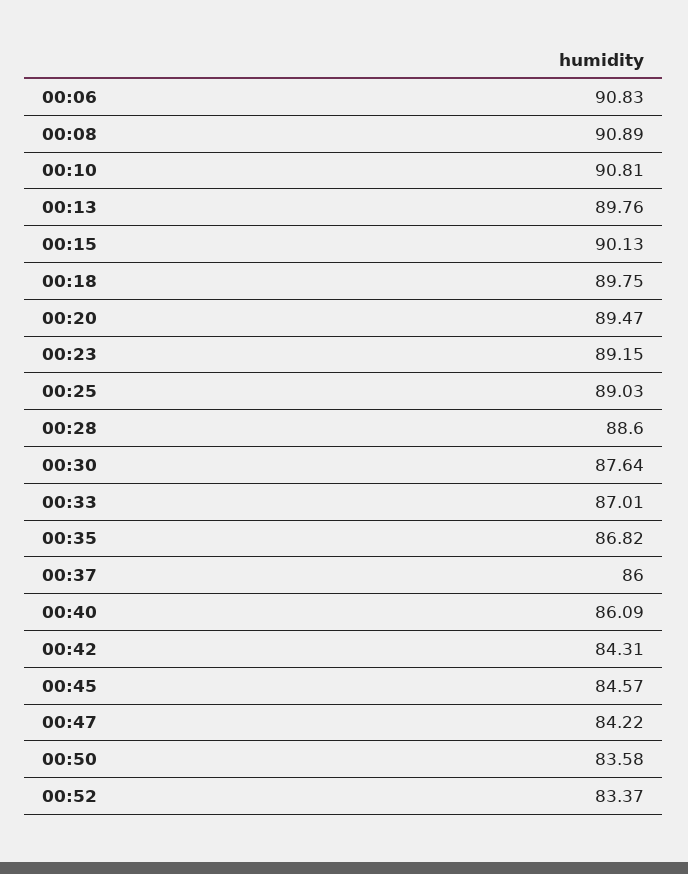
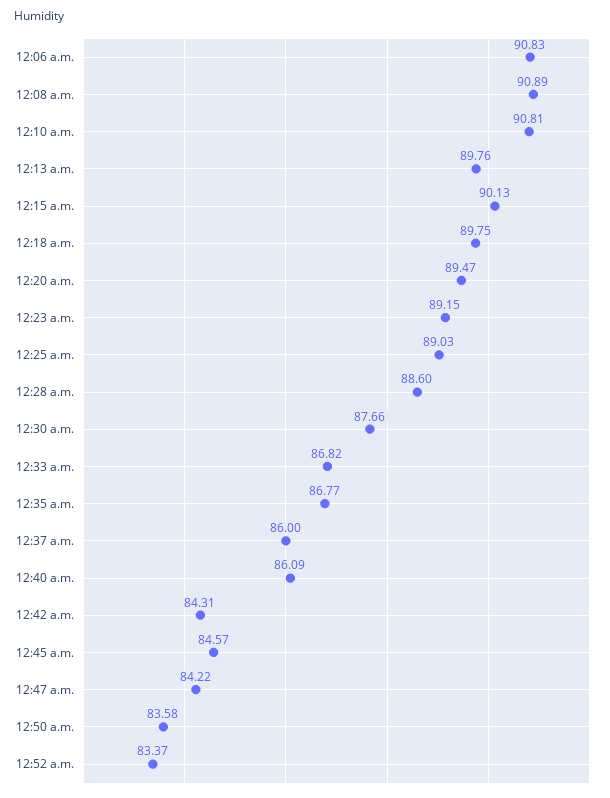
  {
    "00:06": 90.83,
    "00:08": 90.89,
    "00:10": 90.81,
    "00:13": 89.76,
    "00:15": 90.13,
    "00:18": 89.75,
    "00:20": 89.47,
    "00:23": 89.15,
    "00:25": 89.03,
    "00:28": 88.6,
-   "00:30": 87.64,
+   "00:30": 87.66,
-   "00:33": 87.01,
+   "00:33": 86.82,
-   "00:35": 86.82,
+   "00:35": 86.77,
    "00:37": 86,
    "00:40": 86.09,
    "00:42": 84.31,
    "00:45": 84.57,
    "00:47": 84.22,
    "00:50": 83.58,
    "00:52": 83.37
  }

